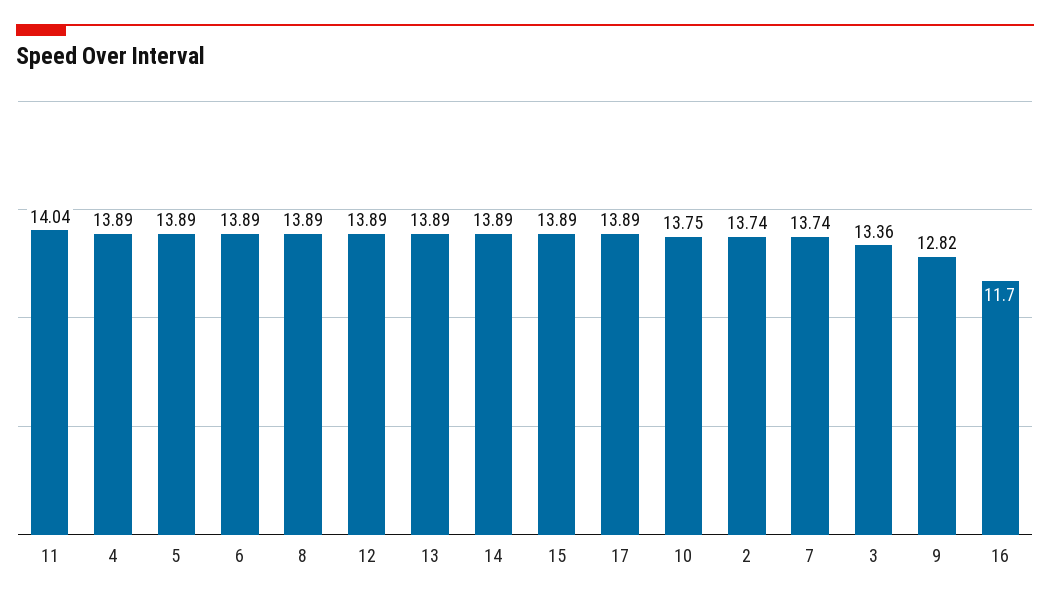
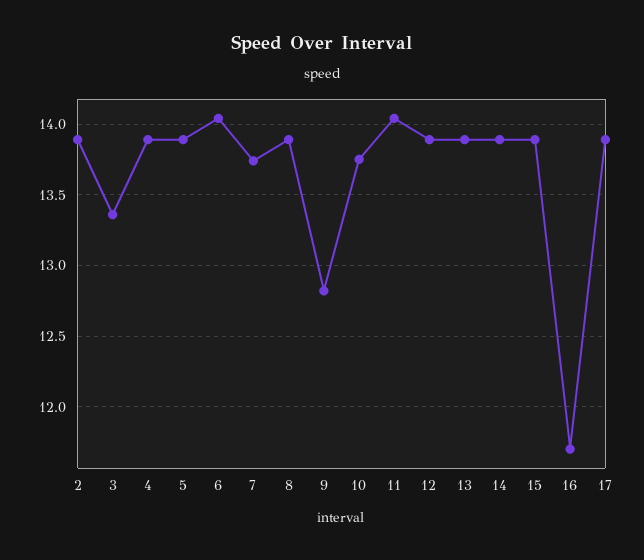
  {
    "11": 14.04,
    "4": 13.89,
    "5": 13.89,
-   "6": 13.89,
+   "6": 14.05,
    "8": 13.89,
    "12": 13.89,
    "13": 13.89,
    "14": 13.89,
    "15": 13.89,
    "17": 13.89,
    "10": 13.75,
-   "2": 13.74,
+   "2": 13.9,
    "7": 13.74,
    "3": 13.36,
    "9": 12.82,
    "16": 11.7
  }

